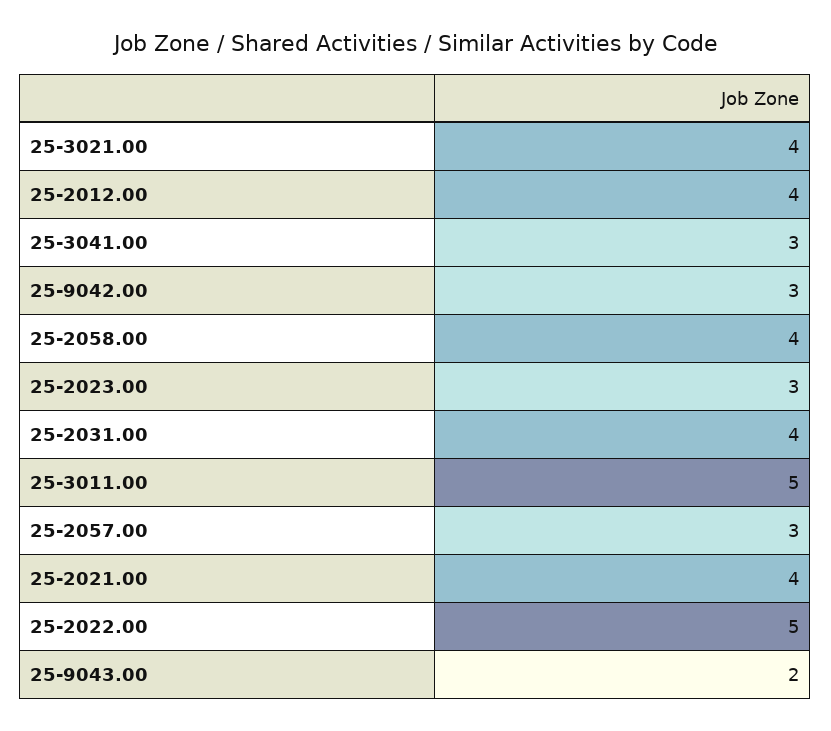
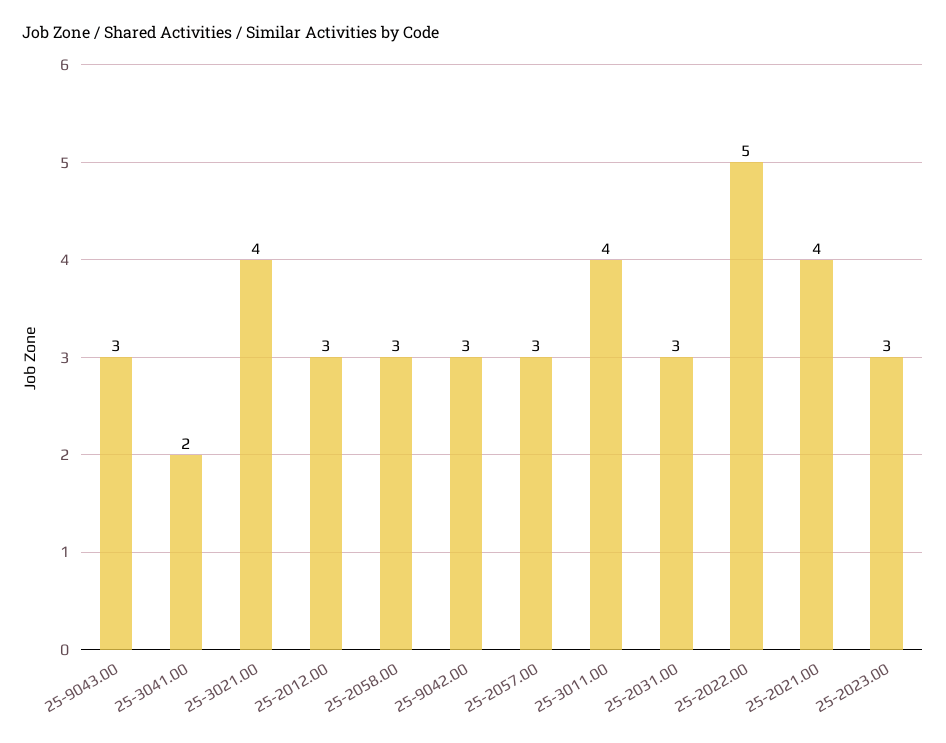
  {
    "25-3021.00": 4,
-   "25-2012.00": 4,
+   "25-2012.00": 3,
-   "25-3041.00": 3,
+   "25-3041.00": 2,
    "25-9042.00": 3,
-   "25-2058.00": 4,
+   "25-2058.00": 3,
    "25-2023.00": 3,
-   "25-2031.00": 4,
+   "25-2031.00": 3,
-   "25-3011.00": 5,
+   "25-3011.00": 4,
    "25-2057.00": 3,
    "25-2021.00": 4,
    "25-2022.00": 5,
-   "25-9043.00": 2
+   "25-9043.00": 3
  }

